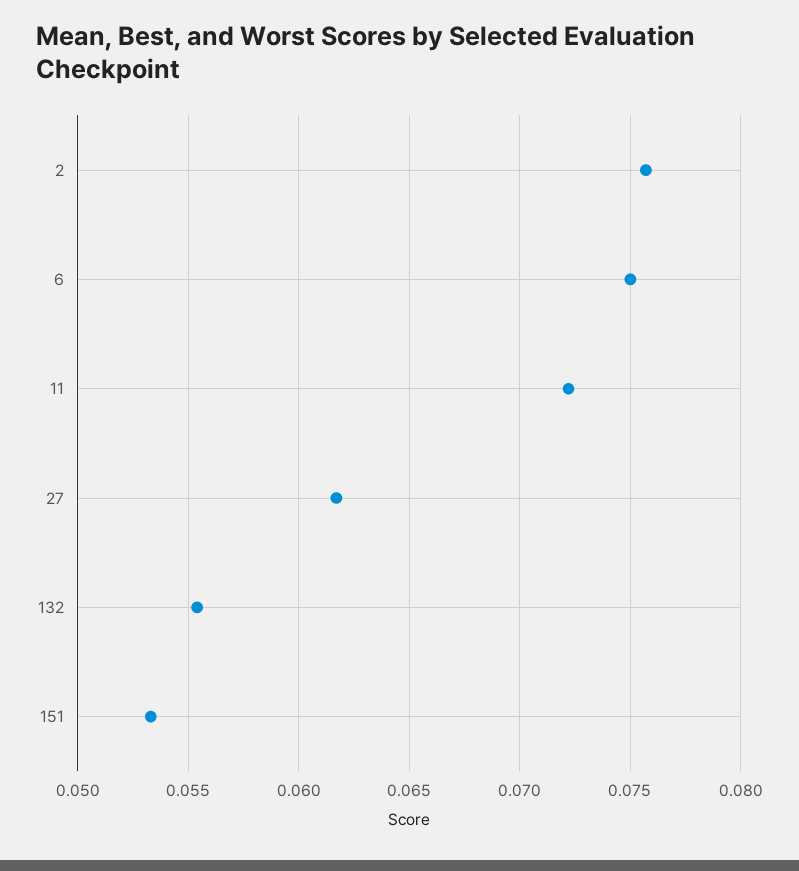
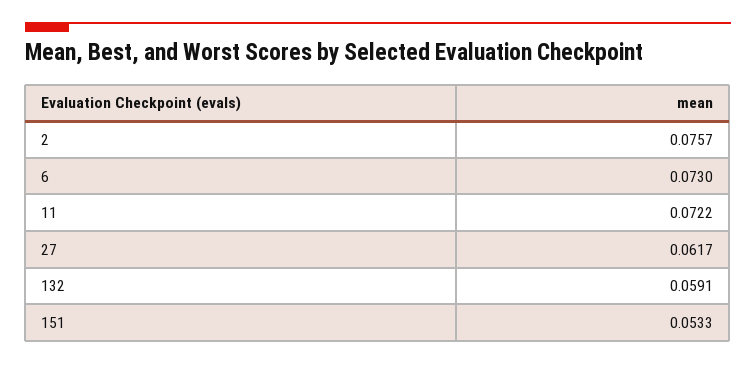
  {
    "2": 0.0757,
-   "6": 0.075,
+   "6": 0.073,
    "11": 0.0722,
    "27": 0.0617,
-   "132": 0.0555,
+   "132": 0.0591,
    "151": 0.0533
  }

